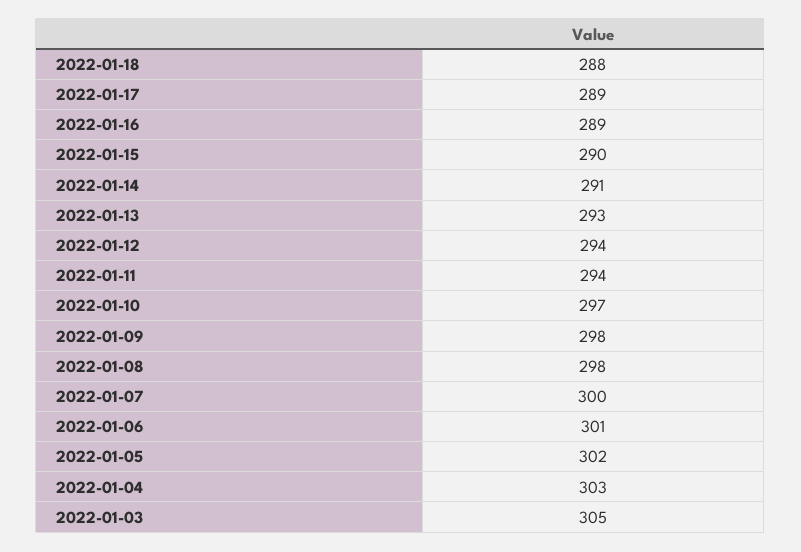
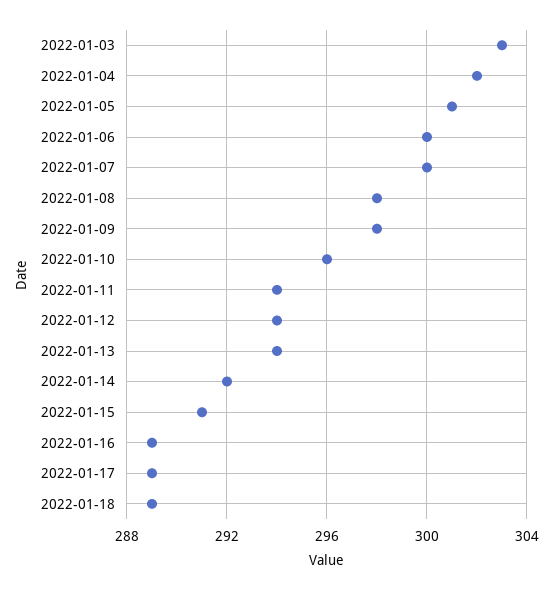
  {
-   "2022-01-18": 288,
+   "2022-01-18": 289,
    "2022-01-17": 289,
    "2022-01-16": 289,
-   "2022-01-15": 290,
+   "2022-01-15": 291,
-   "2022-01-14": 291,
+   "2022-01-14": 292,
-   "2022-01-13": 293,
+   "2022-01-13": 294,
    "2022-01-12": 294,
    "2022-01-11": 294,
-   "2022-01-10": 297,
+   "2022-01-10": 296,
    "2022-01-09": 298,
    "2022-01-08": 298,
    "2022-01-07": 300,
-   "2022-01-06": 301,
+   "2022-01-06": 300,
-   "2022-01-05": 302,
+   "2022-01-05": 301,
-   "2022-01-04": 303,
+   "2022-01-04": 302,
-   "2022-01-03": 305
+   "2022-01-03": 303
  }

